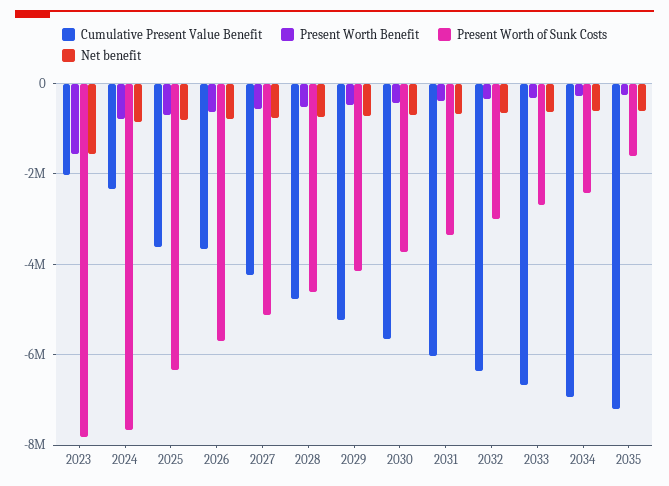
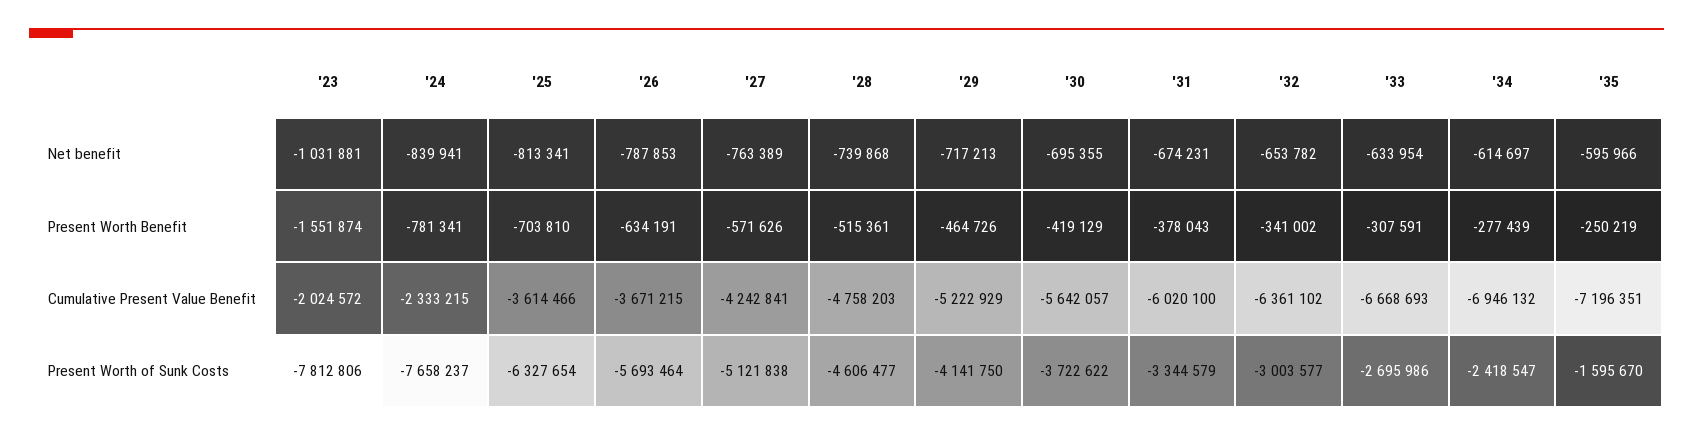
  {
    "Cumulative Present Value Benefit": {
      "2023": -2024572,
      "2024": -2333215,
      "2025": -3614466,
      "2026": -3671215,
      "2027": -4242841,
      "2028": -4758203,
      "2029": -5222929,
      "2030": -5642057,
      "2031": -6020100,
      "2032": -6361102,
      "2033": -6668693,
      "2034": -6946132,
      "2035": -7196351
    },
    "Present Worth Benefit": {
      "2023": -1551874,
      "2024": -781341,
      "2025": -703810,
      "2026": -634191,
      "2027": -571626,
      "2028": -515361,
      "2029": -464726,
      "2030": -419129,
      "2031": -378043,
      "2032": -341002,
      "2033": -307591,
      "2034": -277439,
      "2035": -250219
    },
    "Present Worth of Sunk Costs": {
      "2023": -7812806,
      "2024": -7658237,
      "2025": -6327654,
      "2026": -5693464,
      "2027": -5121838,
      "2028": -4606477,
      "2029": -4141750,
      "2030": -3722622,
      "2031": -3344579,
      "2032": -3003577,
      "2033": -2695986,
      "2034": -2418547,
      "2035": -1595670
    },
    "Net benefit": {
-     "2023": -1600000,
+     "2023": -1031881,
      "2024": -839941,
      "2025": -813341,
      "2026": -787853,
      "2027": -763389,
      "2028": -739868,
      "2029": -717213,
      "2030": -695355,
      "2031": -674231,
      "2032": -653782,
      "2033": -633954,
      "2034": -614697,
      "2035": -595966
    }
  }

